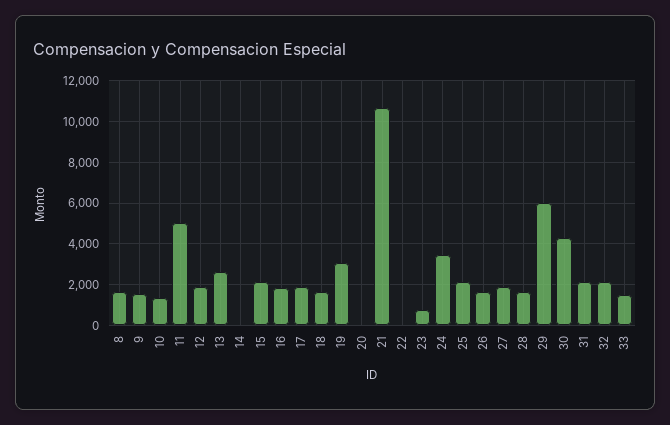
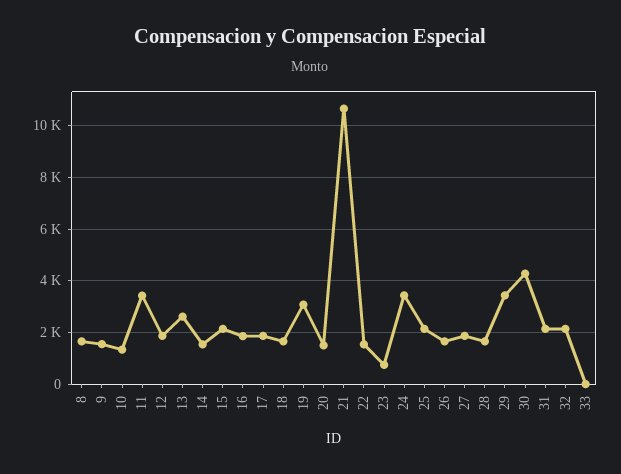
  {
    "8": 1750,
    "9": 1500,
    "10": 1250,
-   "11": 5000,
+   "11": 3500,
    "12": 1750,
    "13": 2500,
-   "14": 0,
+   "14": 1500,
    "15": 2250,
    "16": 1750,
    "17": 1750,
    "18": 1750,
    "19": 3000,
-   "20": 0,
+   "20": 1500,
    "21": 10750,
-   "22": 0,
+   "22": 1500,
    "23": 750,
    "24": 3500,
    "25": 2250,
    "26": 1750,
    "27": 1750,
    "28": 1750,
-   "29": 6000,
+   "29": 3500,
    "30": 4250,
    "31": 2250,
    "32": 2250,
-   "33": 1500
+   "33": 0
  }

